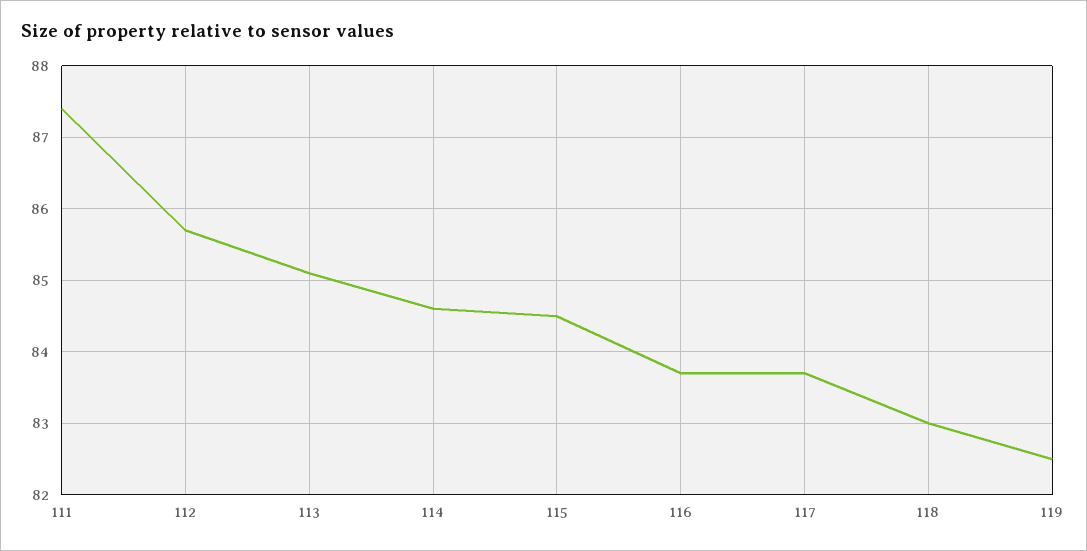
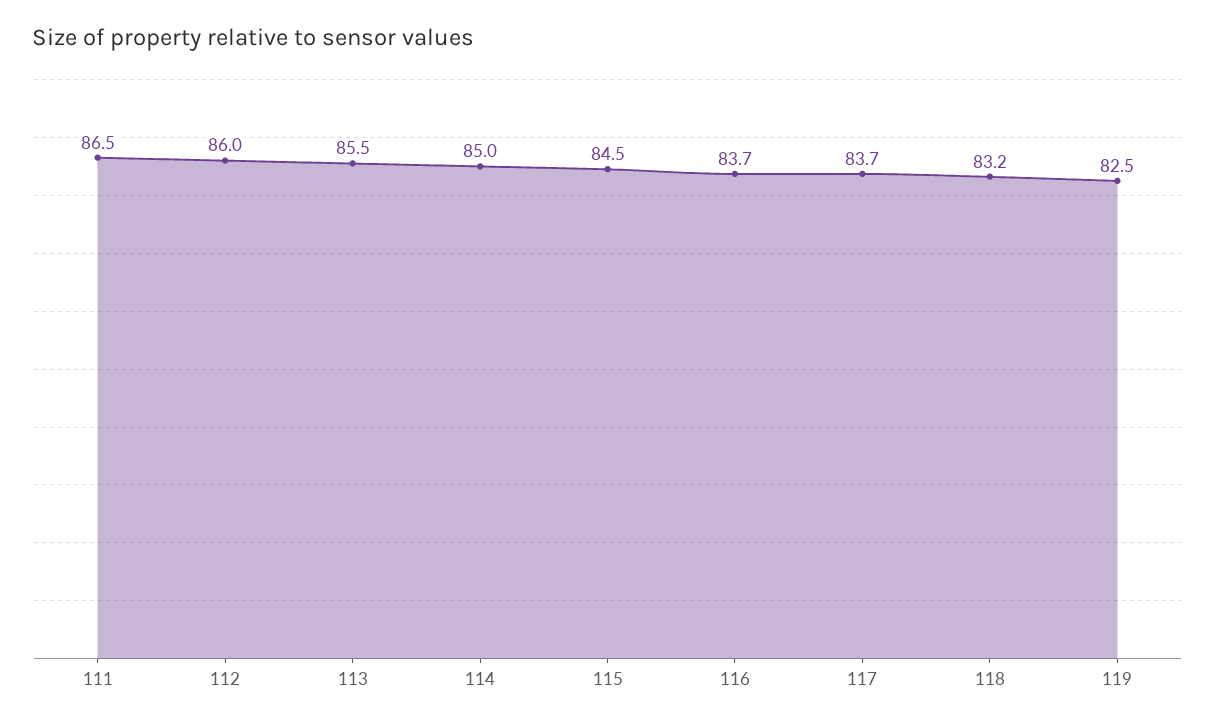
  {
-   "111": 87.4,
+   "111": 86.5,
-   "112": 85.7,
+   "112": 86,
-   "113": 85.1,
+   "113": 85.5,
-   "114": 84.6,
+   "114": 85,
    "115": 84.5,
    "116": 83.7,
    "117": 83.7,
-   "118": 83,
+   "118": 83.2,
    "119": 82.5
  }

